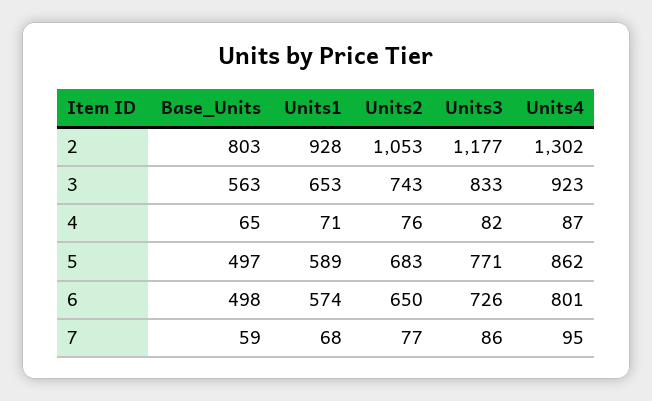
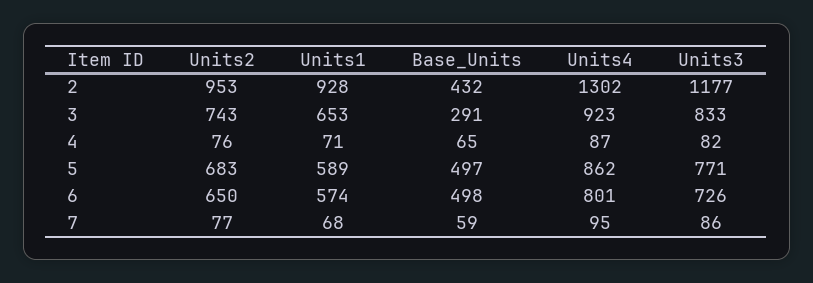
  {
    "Base_Units": {
-     "2": 803,
+     "2": 432,
-     "3": 563,
+     "3": 291,
      "4": 65,
      "5": 497,
      "6": 498,
      "7": 59
    },
    "Units1": {
      "2": 928,
      "3": 653,
      "4": 71,
      "5": 589,
      "6": 574,
      "7": 68
    },
    "Units2": {
-     "2": 1053,
+     "2": 953,
      "3": 743,
      "4": 76,
      "5": 683,
      "6": 650,
      "7": 77
    },
    "Units3": {
      "2": 1177,
      "3": 833,
      "4": 82,
      "5": 771,
      "6": 726,
      "7": 86
    },
    "Units4": {
      "2": 1302,
      "3": 923,
      "4": 87,
      "5": 862,
      "6": 801,
      "7": 95
    }
  }

